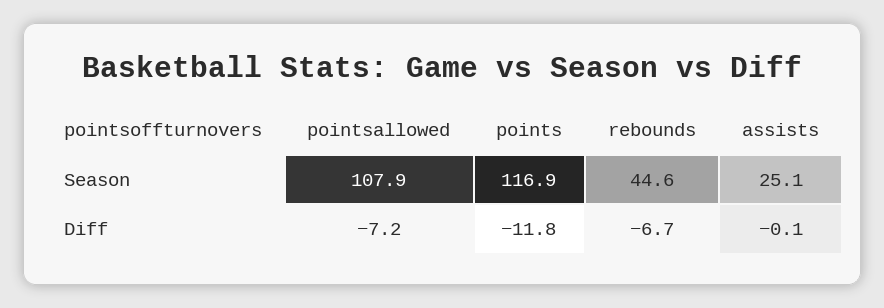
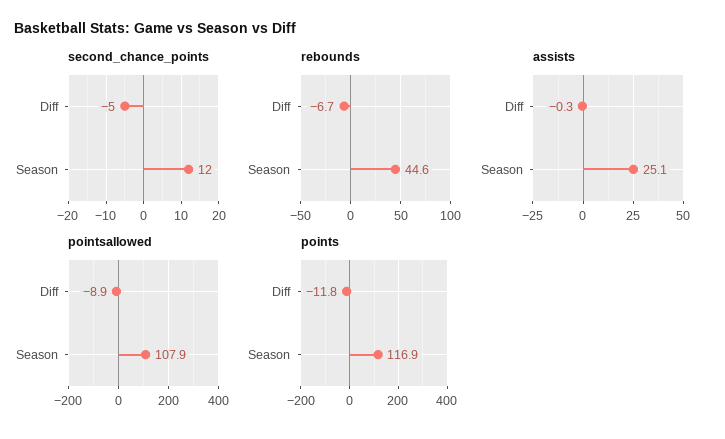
  {
    "pointsallowed": {
      "Season": 107.9,
-     "Diff": -7.2
+     "Diff": -8.9
    },
    "points": {
      "Season": 116.9,
      "Diff": -11.8
    },
    "rebounds": {
      "Season": 44.6,
      "Diff": -6.7
    },
    "assists": {
      "Season": 25.1,
-     "Diff": -0.1
+     "Diff": -0.3
-   }
+   },
+   "second_chance_points": {
+     "Diff": -5,
+     "Season": 12
+   }
  }

